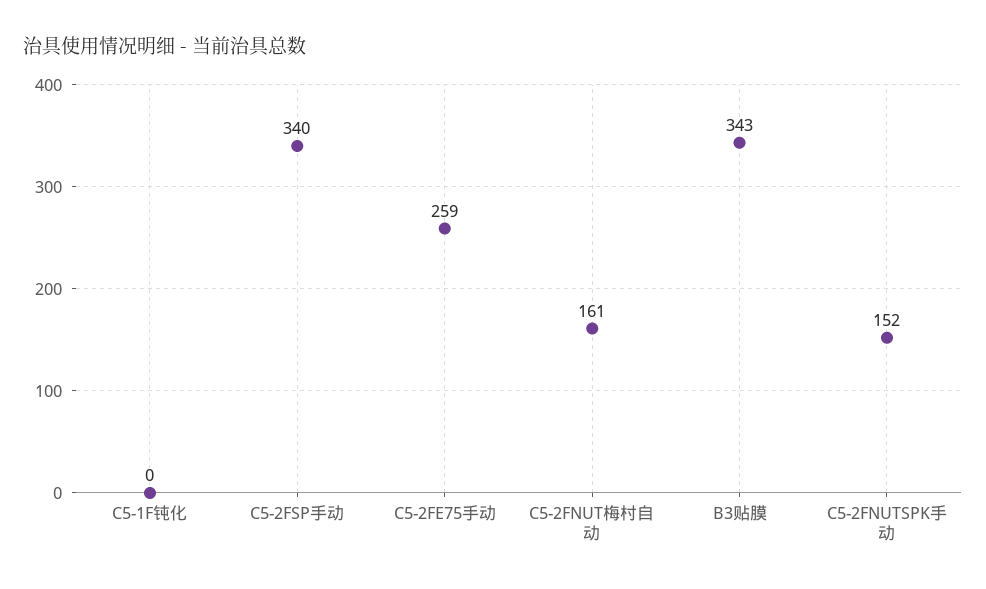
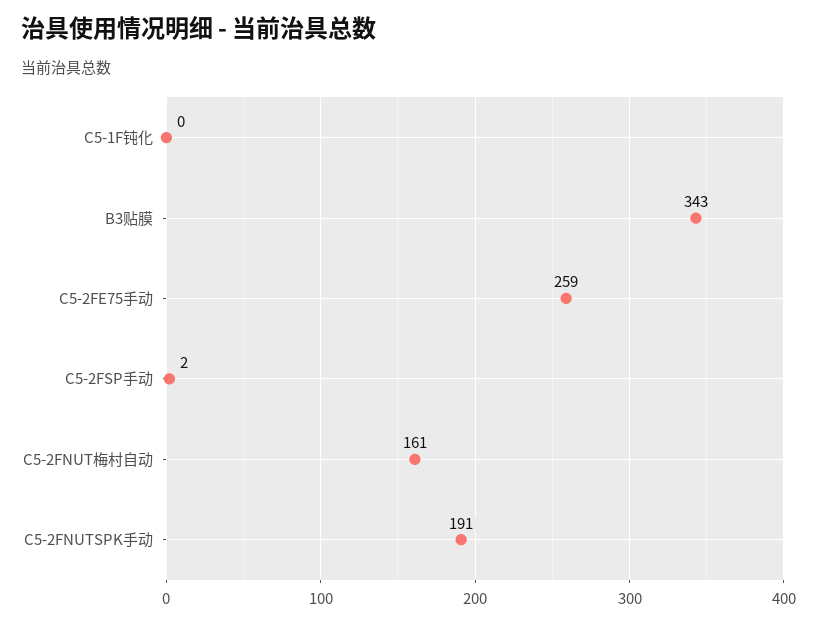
  {
    "C5-1F钝化": 0,
-   "C5-2FSP手动": 340,
+   "C5-2FSP手动": 2,
    "C5-2FE75手动": 259,
    "C5-2FNUT梅村自动": 161,
    "B3贴膜": 343,
-   "C5-2FNUTSPK手动": 152
+   "C5-2FNUTSPK手动": 191
  }

